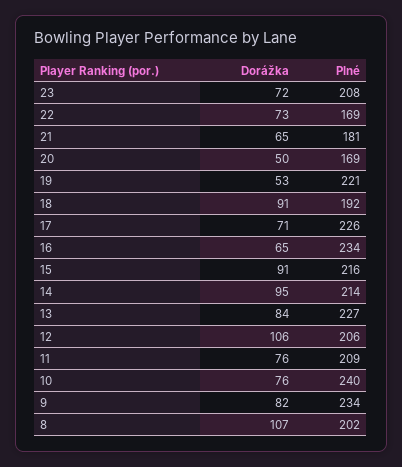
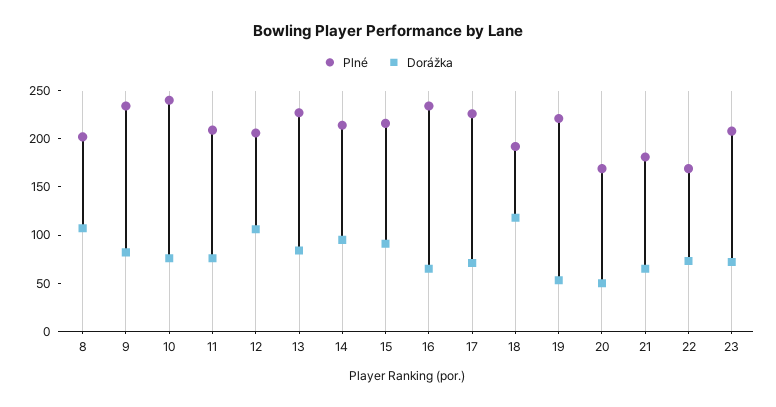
  {
    "Dorážka": {
      "23": 72,
      "22": 73,
      "21": 65,
      "20": 50,
      "19": 53,
-     "18": 91,
+     "18": 120,
      "17": 71,
      "16": 65,
      "15": 91,
      "14": 95,
      "13": 84,
      "12": 106,
      "11": 76,
      "10": 76,
      "9": 82,
      "8": 107
    },
    "Plné": {
      "23": 208,
      "22": 169,
      "21": 181,
      "20": 169,
      "19": 221,
      "18": 192,
      "17": 226,
      "16": 234,
      "15": 216,
      "14": 214,
      "13": 227,
      "12": 206,
      "11": 209,
      "10": 240,
      "9": 234,
      "8": 202
    }
  }

